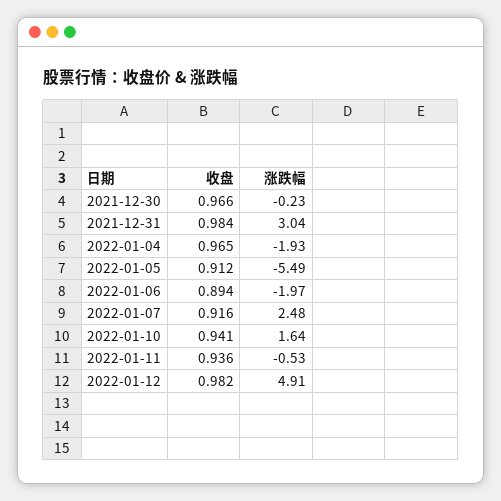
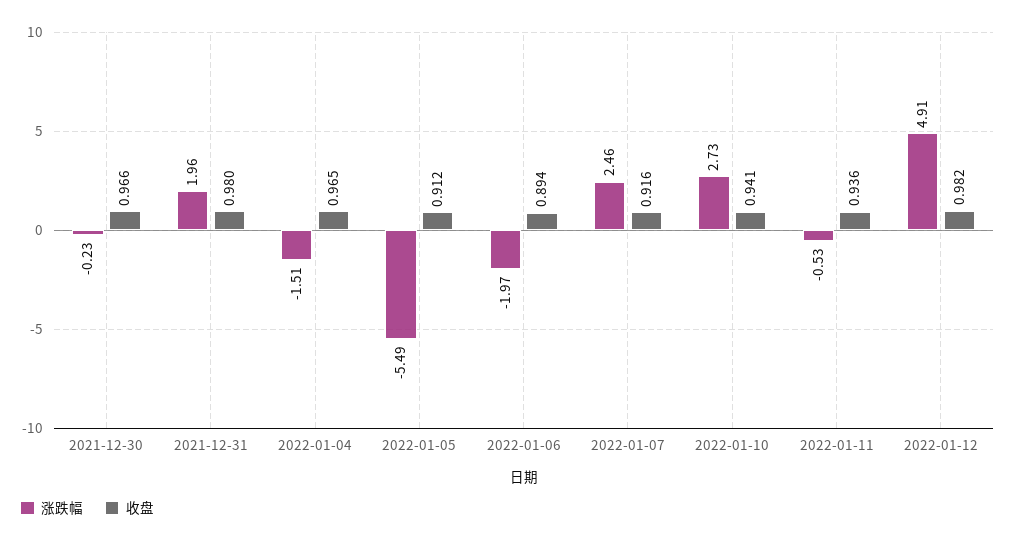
  {
    "收盘": {
      "2021-12-30": 0.966,
-     "2021-12-31": 0.984,
+     "2021-12-31": 0.98,
      "2022-01-04": 0.965,
      "2022-01-05": 0.912,
      "2022-01-06": 0.894,
      "2022-01-07": 0.916,
      "2022-01-10": 0.941,
      "2022-01-11": 0.936,
      "2022-01-12": 0.982
    },
    "涨跌幅": {
      "2021-12-30": -0.23,
-     "2021-12-31": 3.04,
+     "2021-12-31": 1.96,
-     "2022-01-04": -1.93,
+     "2022-01-04": -1.51,
      "2022-01-05": -5.49,
      "2022-01-06": -1.97,
-     "2022-01-07": 2.48,
+     "2022-01-07": 2.46,
-     "2022-01-10": 1.64,
+     "2022-01-10": 2.73,
      "2022-01-11": -0.53,
      "2022-01-12": 4.91
    }
  }

